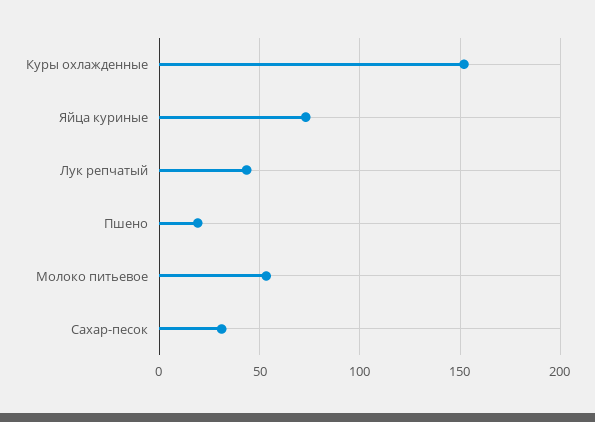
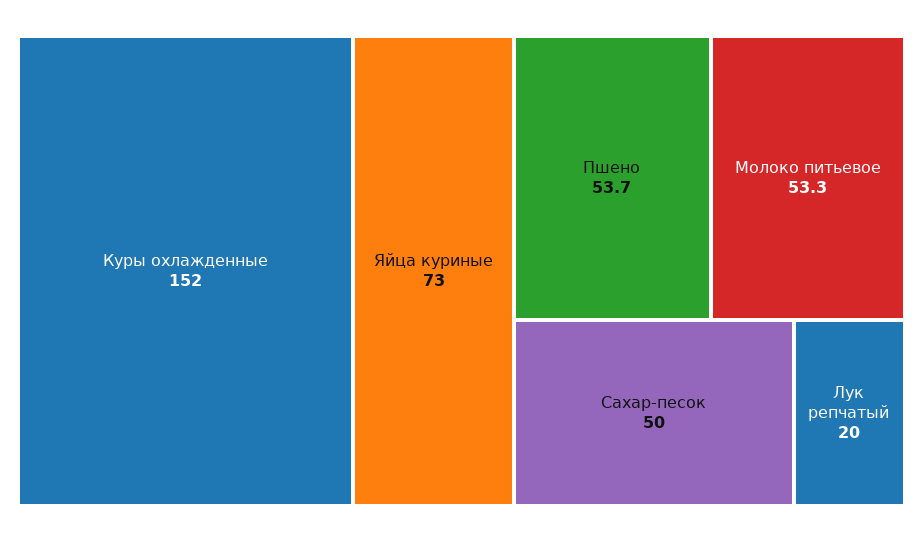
  {
    "Куры охлажденные": 152,
    "Яйца куриные": 73,
-   "Лук репчатый": 45,
+   "Лук репчатый": 20,
-   "Пшено": 20,
+   "Пшено": 53.7,
    "Молоко питьевое": 53.3,
-   "Сахар-песок": 30
+   "Сахар-песок": 50
  }

